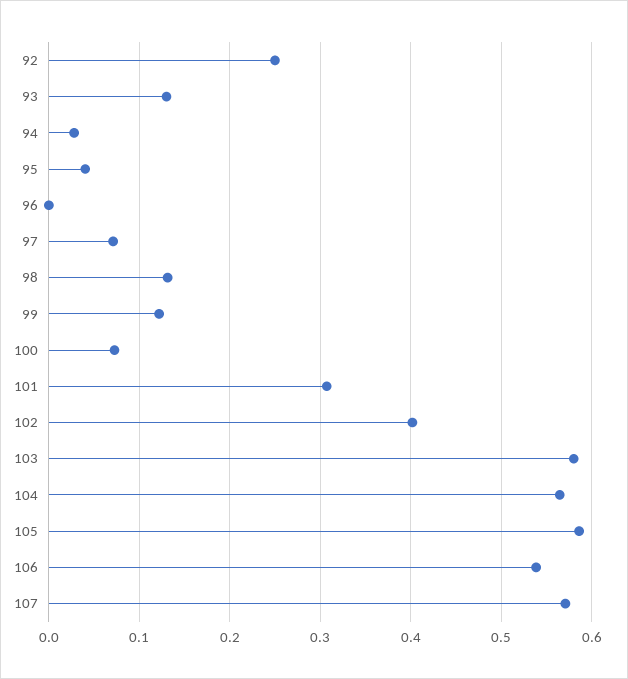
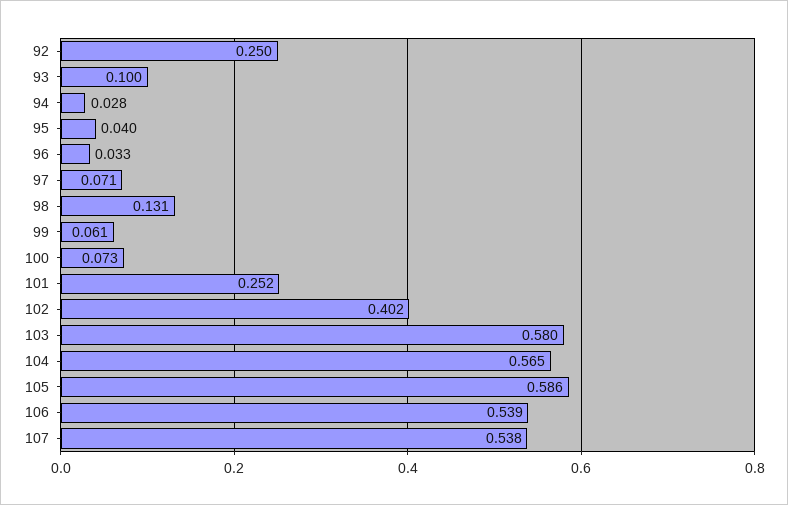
  {
    "92": 0.25,
-   "93": 0.13,
+   "93": 0.1,
    "94": 0.028,
    "95": 0.04,
-   "96": 0,
+   "96": 0.033,
    "97": 0.071,
    "98": 0.131,
-   "99": 0.12,
+   "99": 0.061,
    "100": 0.073,
-   "101": 0.31,
+   "101": 0.252,
    "102": 0.402,
    "103": 0.58,
    "104": 0.565,
    "105": 0.586,
    "106": 0.539,
-   "107": 0.57
+   "107": 0.538
  }

